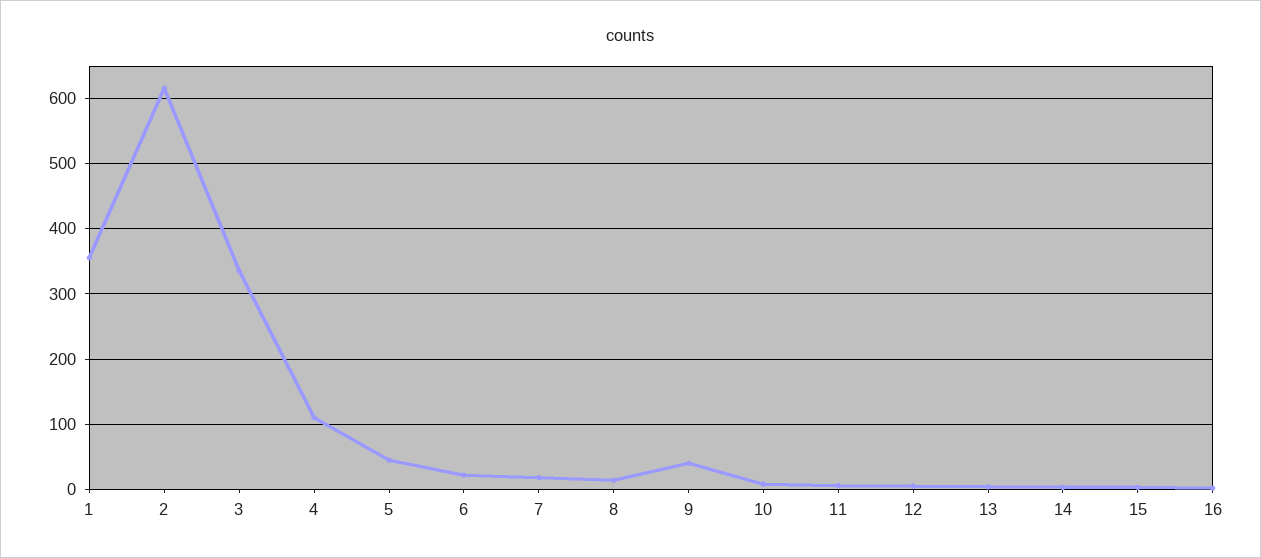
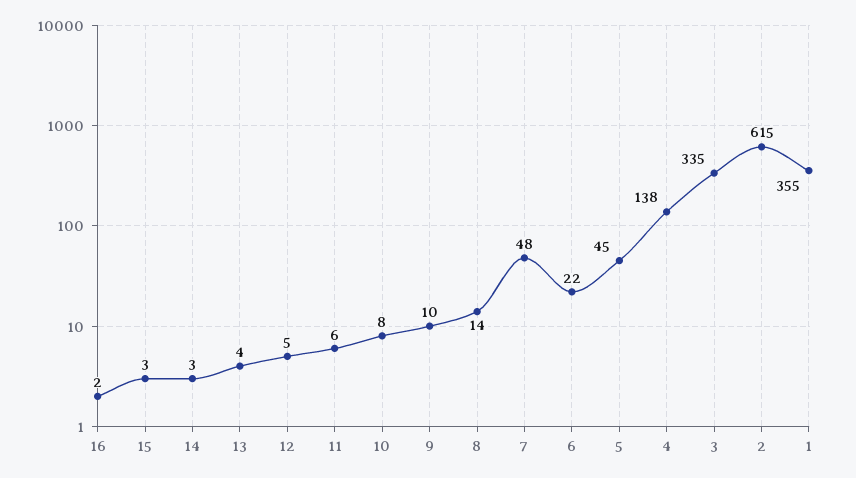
  {
    "1": 355,
    "2": 615,
    "3": 335,
-   "4": 110,
+   "4": 138,
    "5": 45,
    "6": 22,
-   "7": 20,
+   "7": 48,
    "8": 14,
-   "9": 40,
+   "9": 10,
    "10": 8,
    "11": 6,
    "12": 5,
    "13": 4,
    "14": 3,
    "15": 3,
    "16": 2
  }

